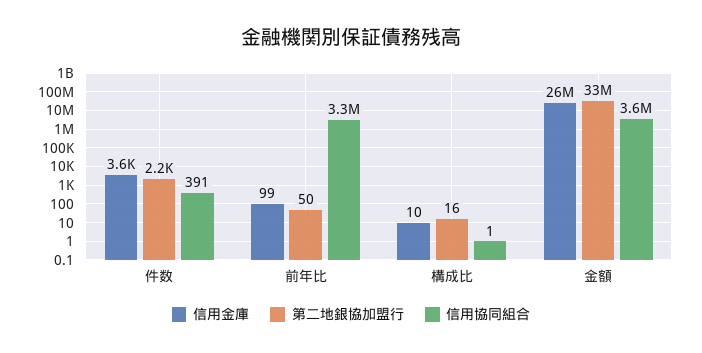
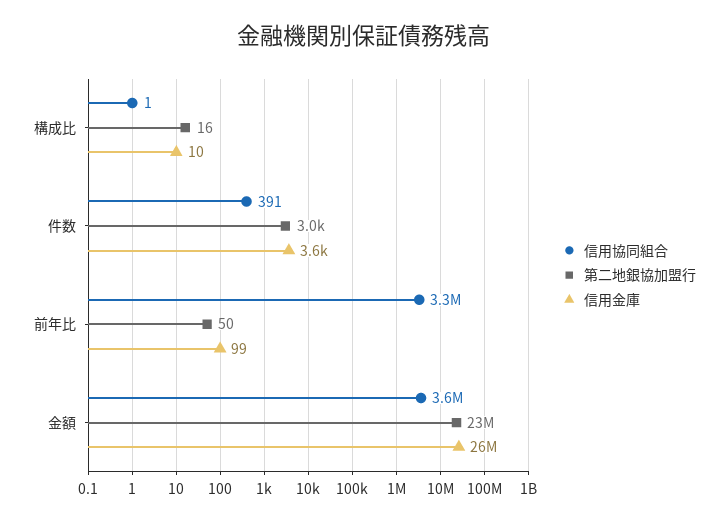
  {
    "信用金庫": {
      "件数": 3600,
      "前年比": 99,
      "構成比": 10,
      "金額": 26000000
    },
    "第二地銀協加盟行": {
-     "件数": 2200,
+     "件数": 3000,
      "前年比": 50,
      "構成比": 16,
-     "金額": 33000000
+     "金額": 23000000
    },
    "信用協同組合": {
      "件数": 391,
      "前年比": 3300000,
      "構成比": 1,
      "金額": 3600000
    }
  }

